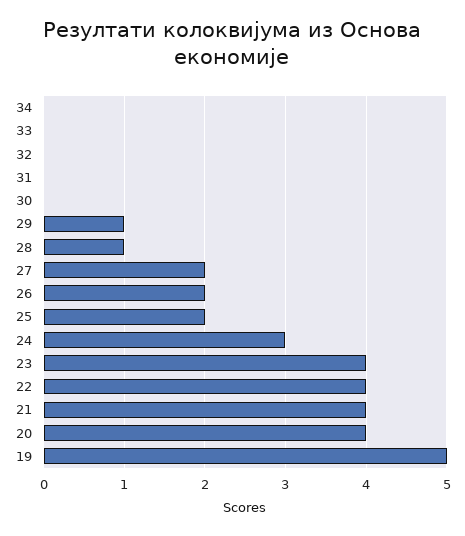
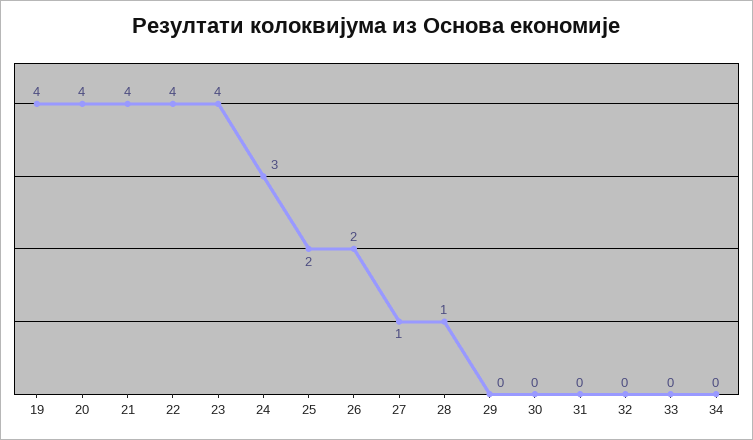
  {
    "34": 0,
    "33": 0,
    "32": 0,
    "31": 0,
    "30": 0,
-   "29": 1,
+   "29": 0,
    "28": 1,
-   "27": 2,
+   "27": 1,
    "26": 2,
    "25": 2,
    "24": 3,
    "23": 4,
    "22": 4,
    "21": 4,
    "20": 4,
-   "19": 5
+   "19": 4
  }

